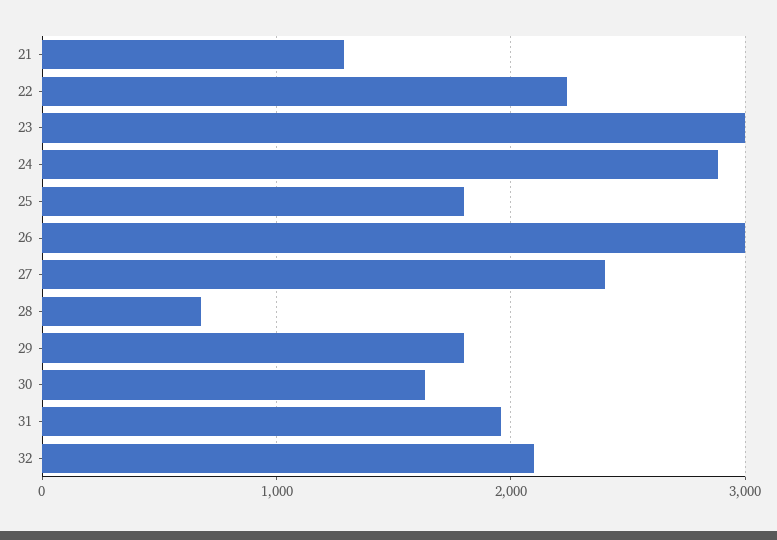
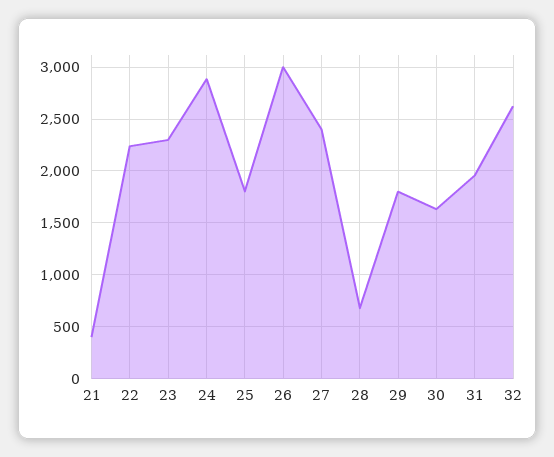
  {
-   "21": 1300,
+   "21": 400,
    "22": 2200,
-   "23": 3000,
+   "23": 2300,
    "24": 2900,
    "25": 1800,
    "26": 3000,
    "27": 2400,
    "28": 700,
    "29": 1800,
    "30": 1600,
    "31": 2000,
-   "32": 2100
+   "32": 2600
  }

